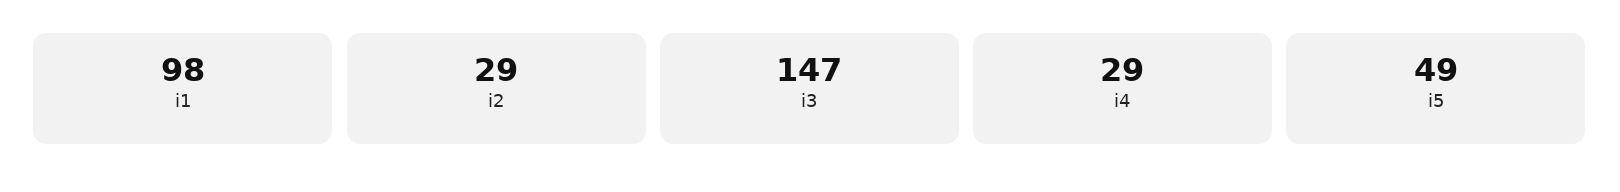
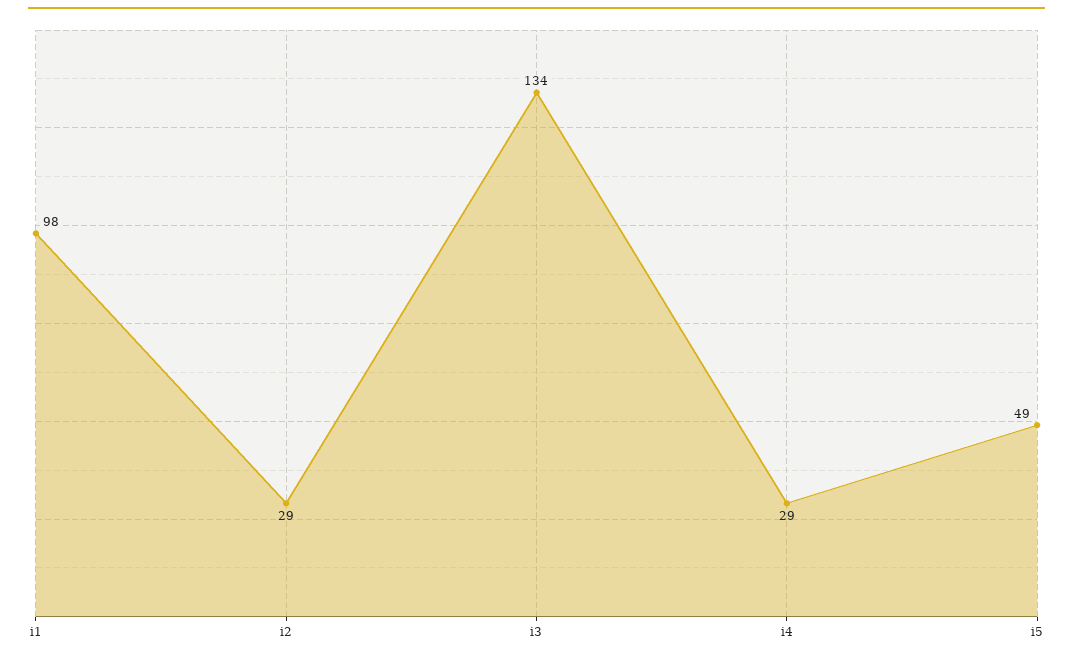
  {
    "i1": 98,
    "i2": 29,
-   "i3": 147,
+   "i3": 134,
    "i4": 29,
    "i5": 49
  }

